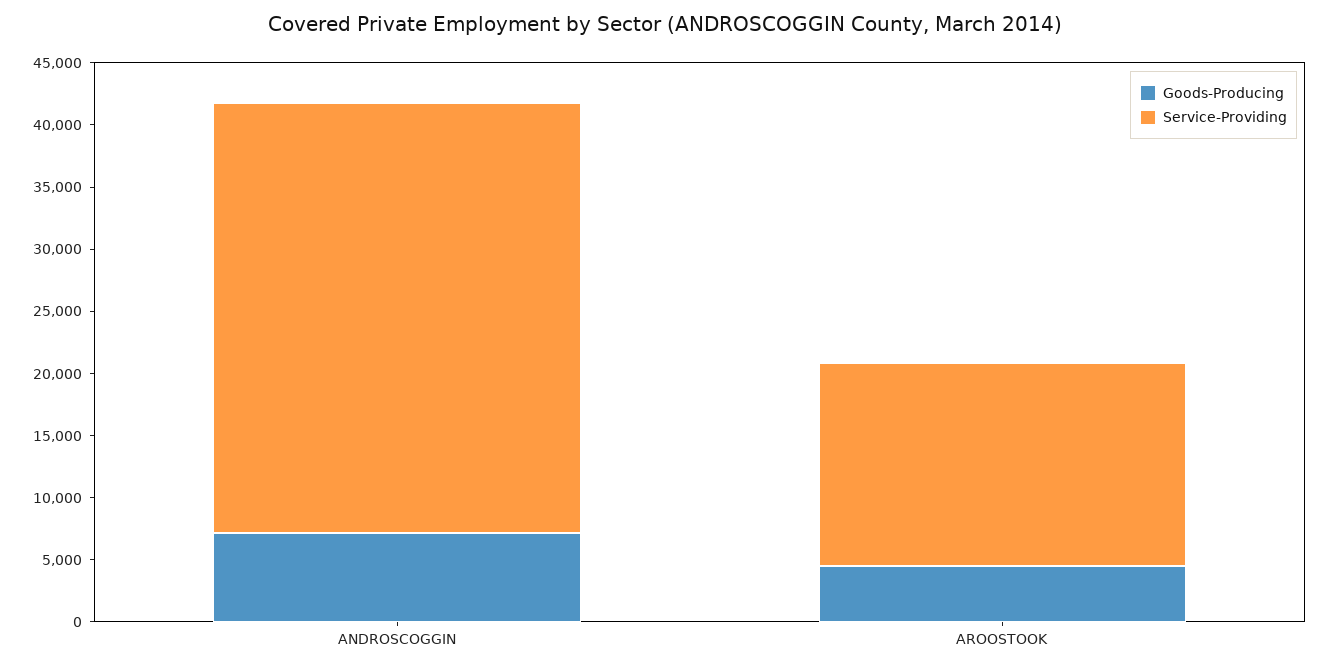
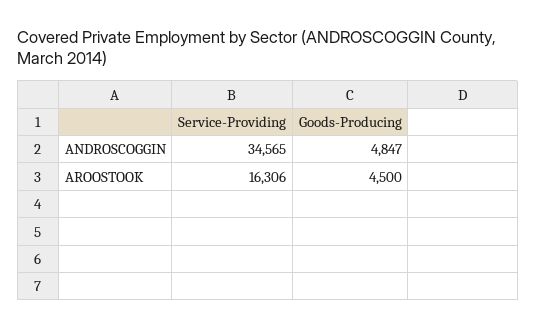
  {
    "Goods-Producing": {
-     "ANDROSCOGGIN": 7000,
+     "ANDROSCOGGIN": 4847,
      "AROOSTOOK": 4500
    },
    "Service-Providing": {
      "ANDROSCOGGIN": 34565,
      "AROOSTOOK": 16306
    }
  }

